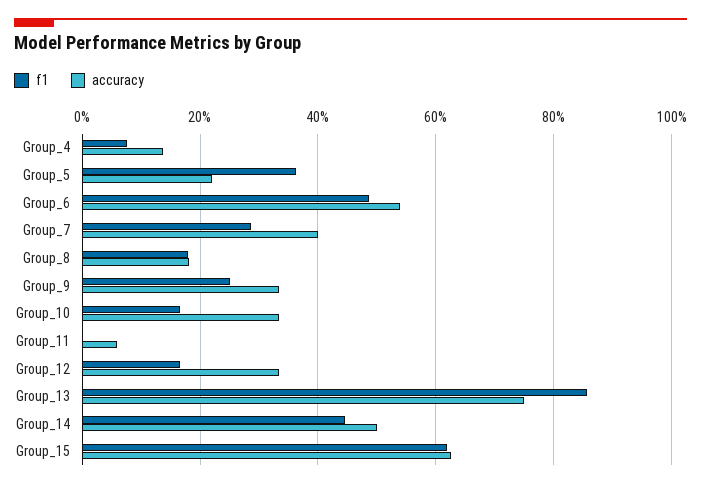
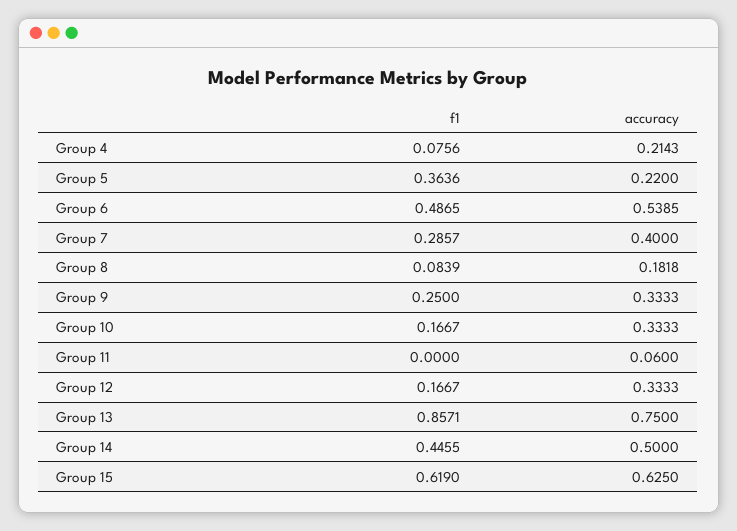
  {
    "f1": {
      "Group_4": 0.0756,
      "Group_5": 0.3636,
      "Group_6": 0.4865,
      "Group_7": 0.2857,
-     "Group_8": 0.18,
+     "Group_8": 0.0839,
      "Group_9": 0.25,
      "Group_10": 0.1667,
      "Group_11": 0,
      "Group_12": 0.1667,
      "Group_13": 0.8571,
      "Group_14": 0.4455,
      "Group_15": 0.619
    },
    "accuracy": {
-     "Group_4": 0.14,
+     "Group_4": 0.2143,
      "Group_5": 0.22,
      "Group_6": 0.5385,
      "Group_7": 0.4,
      "Group_8": 0.1818,
      "Group_9": 0.3333,
      "Group_10": 0.3333,
      "Group_11": 0.06,
      "Group_12": 0.3333,
      "Group_13": 0.75,
      "Group_14": 0.5,
      "Group_15": 0.625
    }
  }

